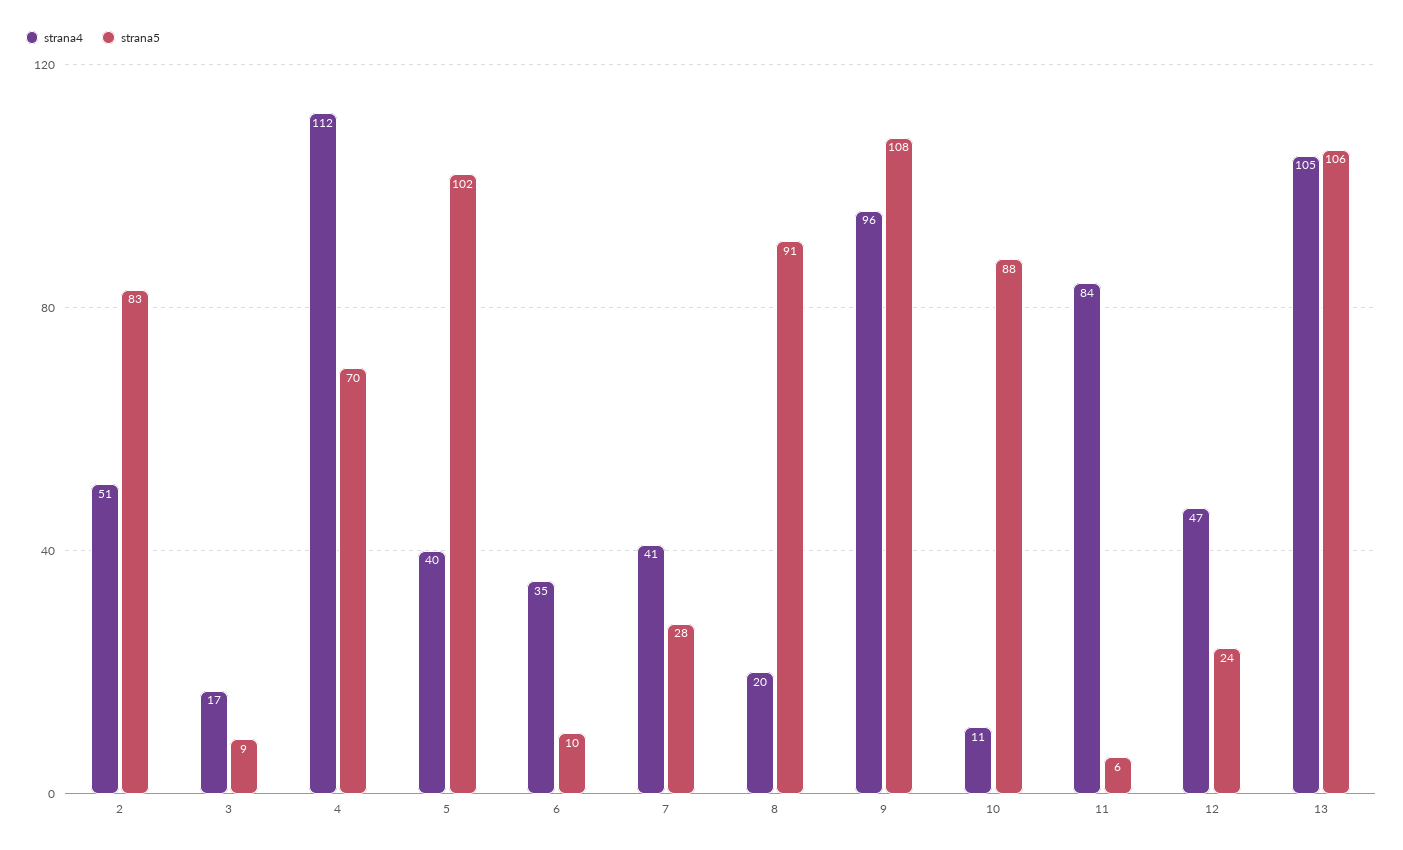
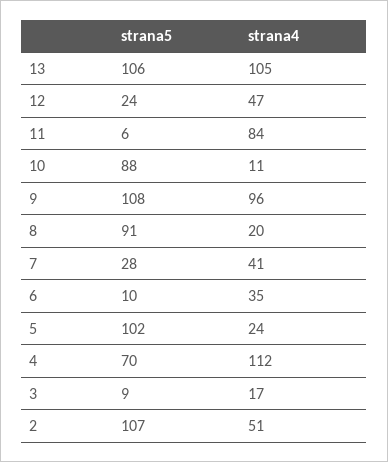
  {
    "strana4": {
      "2": 51,
      "3": 17,
      "4": 112,
-     "5": 40,
+     "5": 24,
      "6": 35,
      "7": 41,
      "8": 20,
      "9": 96,
      "10": 11,
      "11": 84,
      "12": 47,
      "13": 105
    },
    "strana5": {
-     "2": 83,
+     "2": 107,
      "3": 9,
      "4": 70,
      "5": 102,
      "6": 10,
      "7": 28,
      "8": 91,
      "9": 108,
      "10": 88,
      "11": 6,
      "12": 24,
      "13": 106
    }
  }

